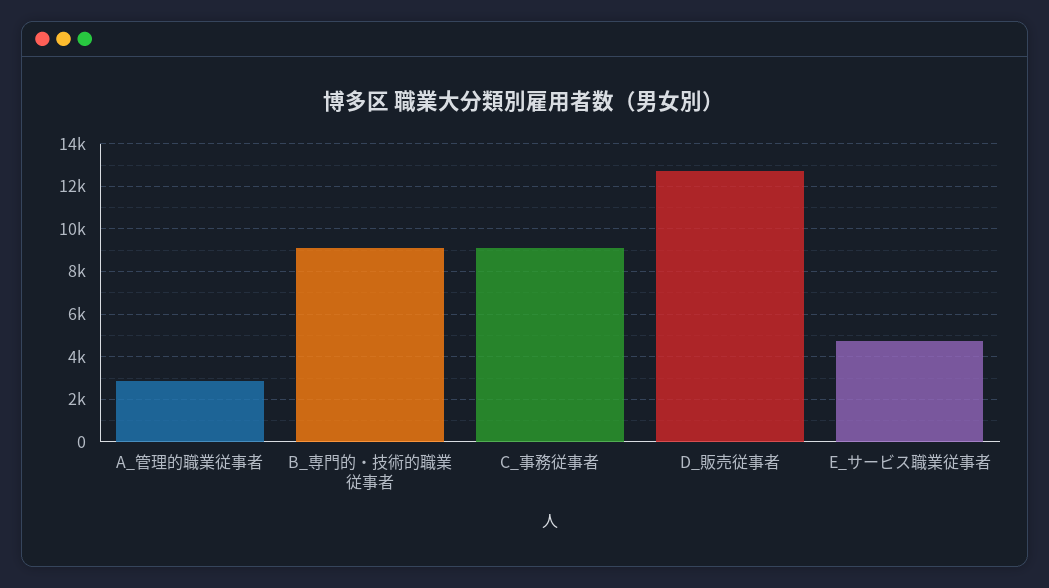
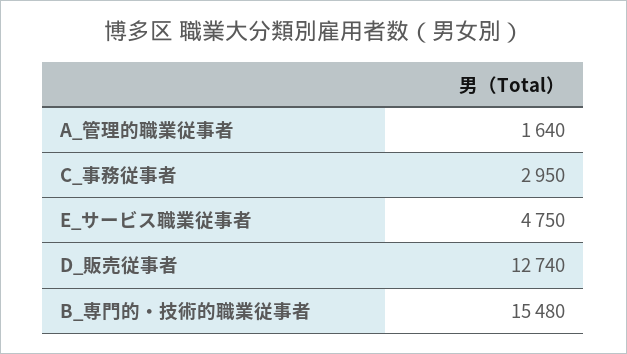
  {
-   "A_管理的職業従事者": 3000,
+   "A_管理的職業従事者": 1640,
-   "B_専門的・技術的職業従事者": 9000,
+   "B_専門的・技術的職業従事者": 15480,
-   "C_事務従事者": 9000,
+   "C_事務従事者": 2950,
    "D_販売従事者": 12740,
    "E_サービス職業従事者": 4750
  }

